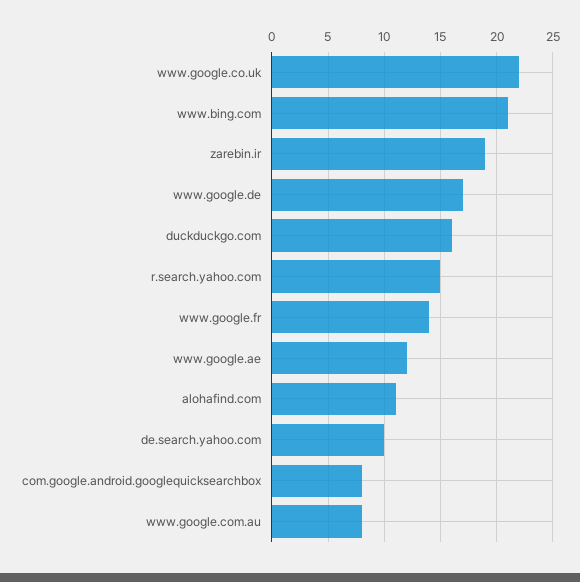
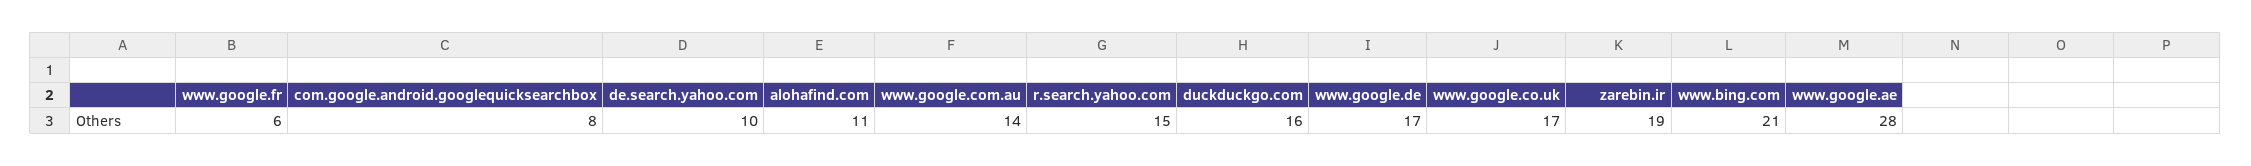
  {
-   "www.google.co.uk": 22,
+   "www.google.co.uk": 17,
    "www.bing.com": 21,
    "zarebin.ir": 19,
    "www.google.de": 17,
    "duckduckgo.com": 16,
    "r.search.yahoo.com": 15,
-   "www.google.fr": 14,
+   "www.google.fr": 6,
-   "www.google.ae": 12,
+   "www.google.ae": 28,
    "alohafind.com": 11,
    "de.search.yahoo.com": 10,
    "com.google.android.googlequicksearchbox": 8,
-   "www.google.com.au": 8
+   "www.google.com.au": 14
  }

